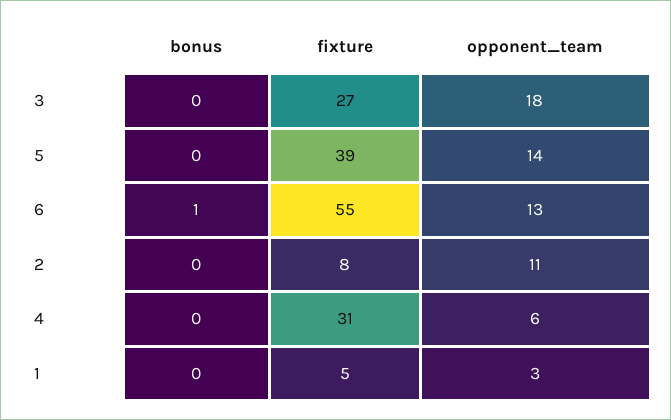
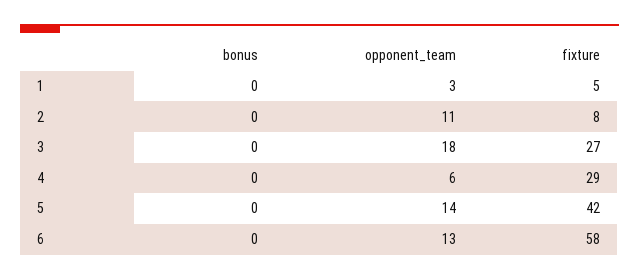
  {
    "bonus": {
      "3": 0,
      "5": 0,
-     "6": 1,
+     "6": 0,
      "2": 0,
      "4": 0,
      "1": 0
    },
    "fixture": {
      "3": 27,
-     "5": 39,
+     "5": 42,
-     "6": 55,
+     "6": 58,
      "2": 8,
-     "4": 31,
+     "4": 29,
      "1": 5
    },
    "opponent_team": {
      "3": 18,
      "5": 14,
      "6": 13,
      "2": 11,
      "4": 6,
      "1": 3
    }
  }

